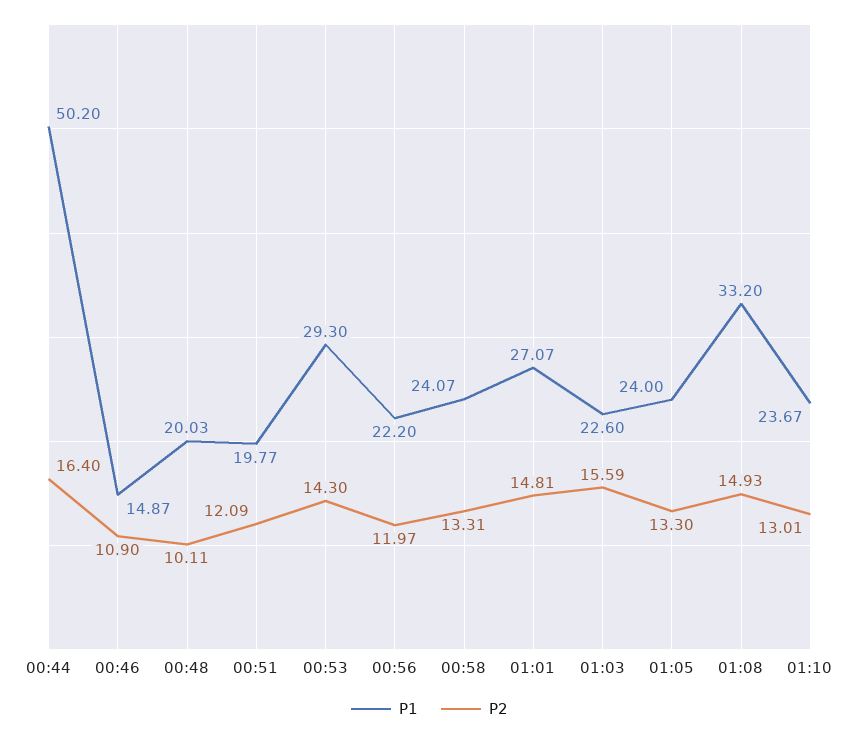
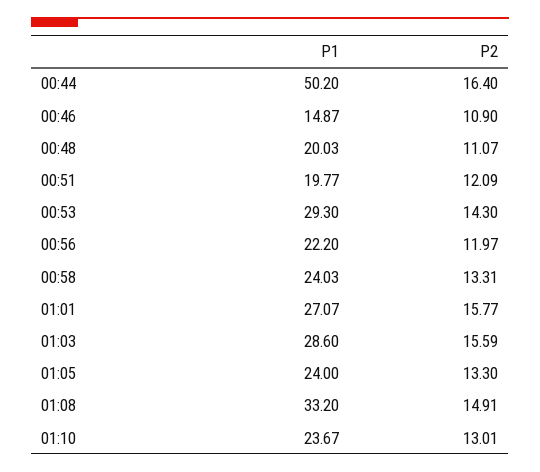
  {
    "P1": {
      "00:44": 50.2,
      "00:46": 14.87,
      "00:48": 20.03,
      "00:51": 19.77,
      "00:53": 29.3,
      "00:56": 22.2,
-     "00:58": 24.07,
+     "00:58": 24.03,
      "01:01": 27.07,
-     "01:03": 22.6,
+     "01:03": 28.6,
      "01:05": 24,
      "01:08": 33.2,
      "01:10": 23.67
    },
    "P2": {
      "00:44": 16.4,
      "00:46": 10.9,
-     "00:48": 10.11,
+     "00:48": 11.07,
      "00:51": 12.09,
      "00:53": 14.3,
      "00:56": 11.97,
      "00:58": 13.31,
-     "01:01": 14.81,
+     "01:01": 15.77,
      "01:03": 15.59,
      "01:05": 13.3,
-     "01:08": 14.93,
+     "01:08": 14.91,
      "01:10": 13.01
    }
  }

